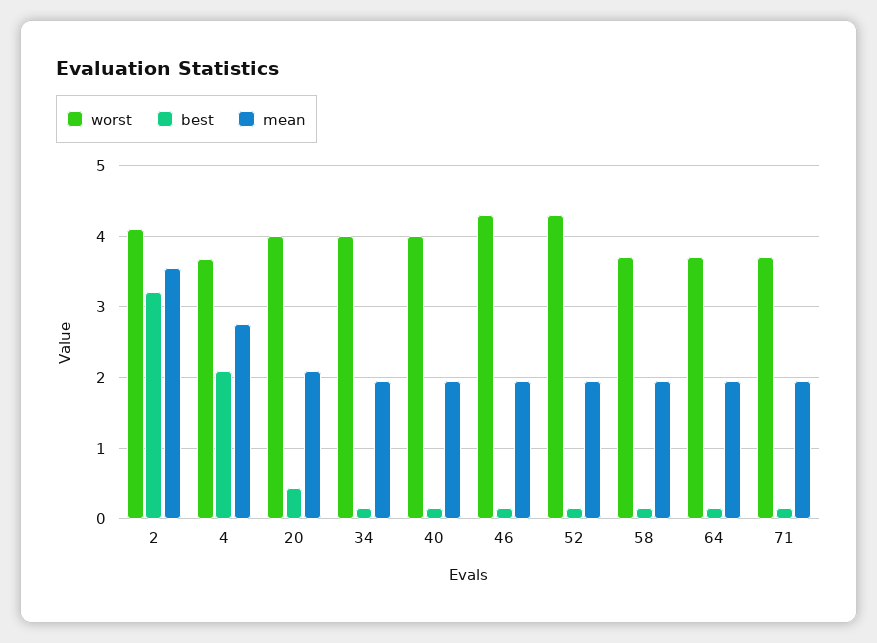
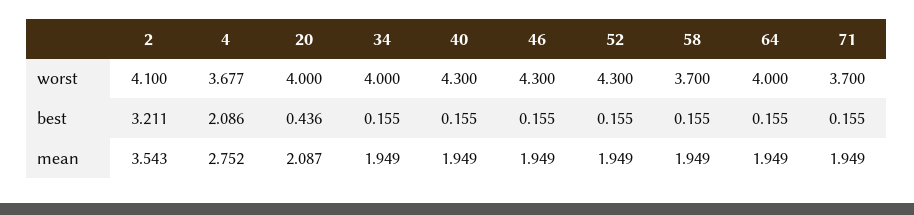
  {
    "worst": {
      "2": 4.1,
      "4": 3.677,
      "20": 4,
      "34": 4,
-     "40": 4,
+     "40": 4.3,
      "46": 4.3,
      "52": 4.3,
      "58": 3.7,
-     "64": 3.7,
+     "64": 4,
      "71": 3.7
    },
    "best": {
      "2": 3.211,
      "4": 2.086,
      "20": 0.436,
      "34": 0.155,
      "40": 0.155,
      "46": 0.155,
      "52": 0.155,
      "58": 0.155,
      "64": 0.155,
      "71": 0.155
    },
    "mean": {
      "2": 3.543,
      "4": 2.752,
      "20": 2.087,
      "34": 1.949,
      "40": 1.949,
      "46": 1.949,
      "52": 1.949,
      "58": 1.949,
      "64": 1.949,
      "71": 1.949
    }
  }

